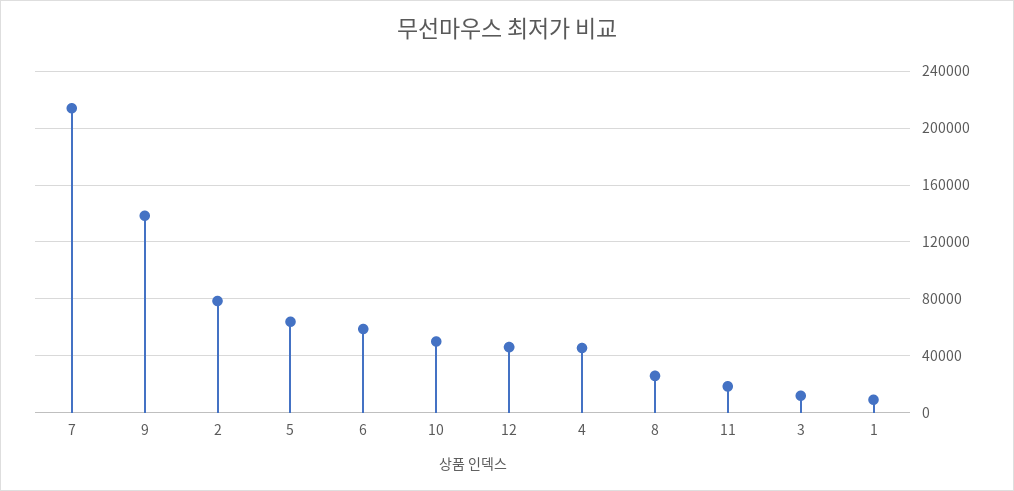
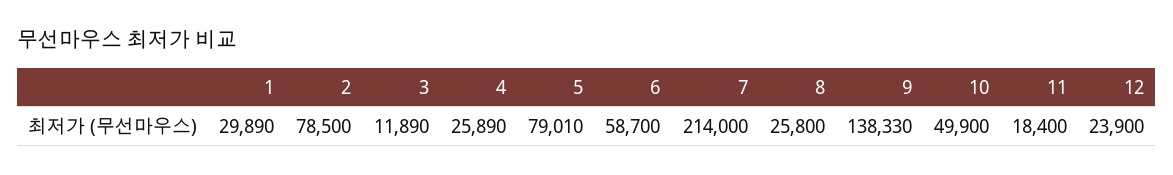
  {
    "7": 214000,
    "9": 138330,
    "2": 78500,
-   "5": 65000,
+   "5": 79010,
    "6": 58700,
    "10": 49900,
-   "12": 45000,
+   "12": 23900,
-   "4": 45000,
+   "4": 25890,
    "8": 25800,
    "11": 18400,
    "3": 11890,
-   "1": 10000
+   "1": 29890
  }

